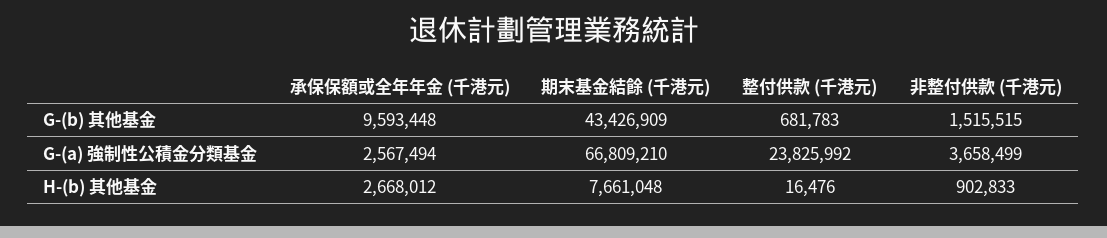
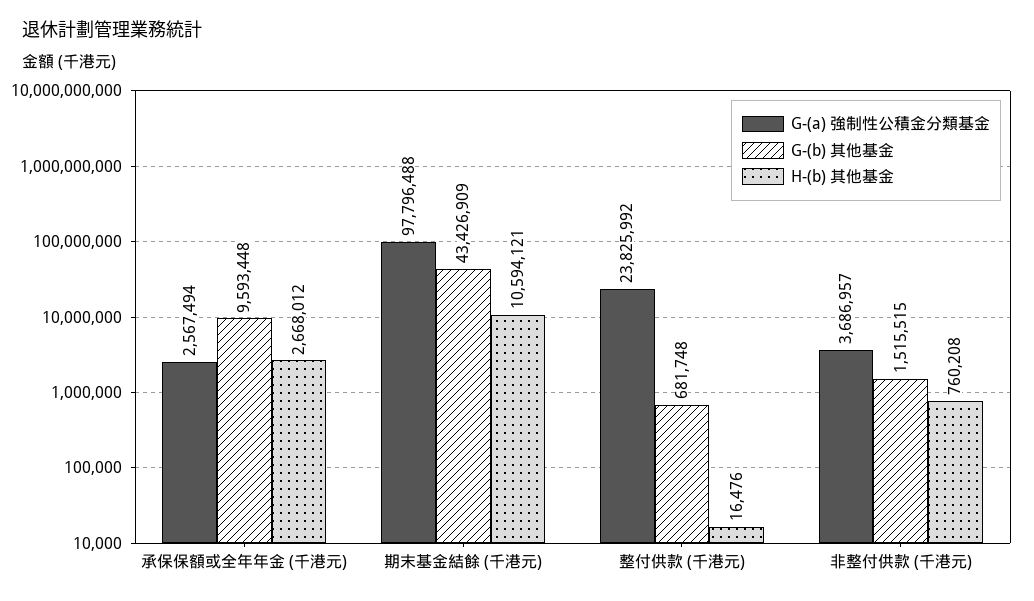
  {
    "G-(b) 其他基金": {
      "承保保額或全年年金 (千港元)": 9593448,
      "期末基金結餘 (千港元)": 43426909,
-     "整付供款 (千港元)": 681783,
+     "整付供款 (千港元)": 681748,
      "非整付供款 (千港元)": 1515515
    },
    "G-(a) 強制性公積金分類基金": {
      "承保保額或全年年金 (千港元)": 2567494,
-     "期末基金結餘 (千港元)": 66809210,
+     "期末基金結餘 (千港元)": 97796488,
      "整付供款 (千港元)": 23825992,
-     "非整付供款 (千港元)": 3658499
+     "非整付供款 (千港元)": 3686957
    },
    "H-(b) 其他基金": {
      "承保保額或全年年金 (千港元)": 2668012,
-     "期末基金結餘 (千港元)": 7661048,
+     "期末基金結餘 (千港元)": 10594121,
      "整付供款 (千港元)": 16476,
-     "非整付供款 (千港元)": 902833
+     "非整付供款 (千港元)": 760208
    }
  }

